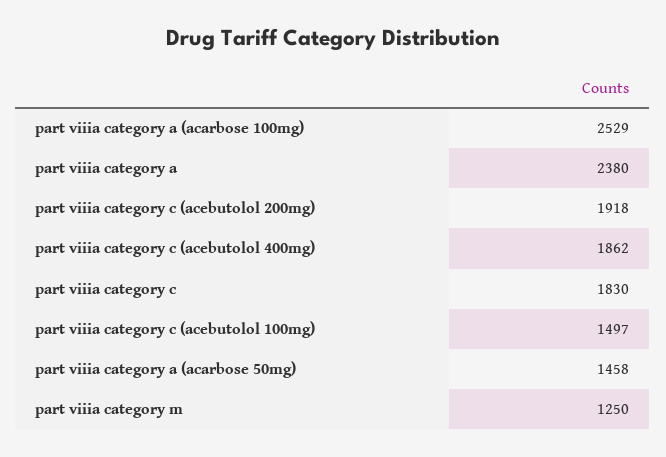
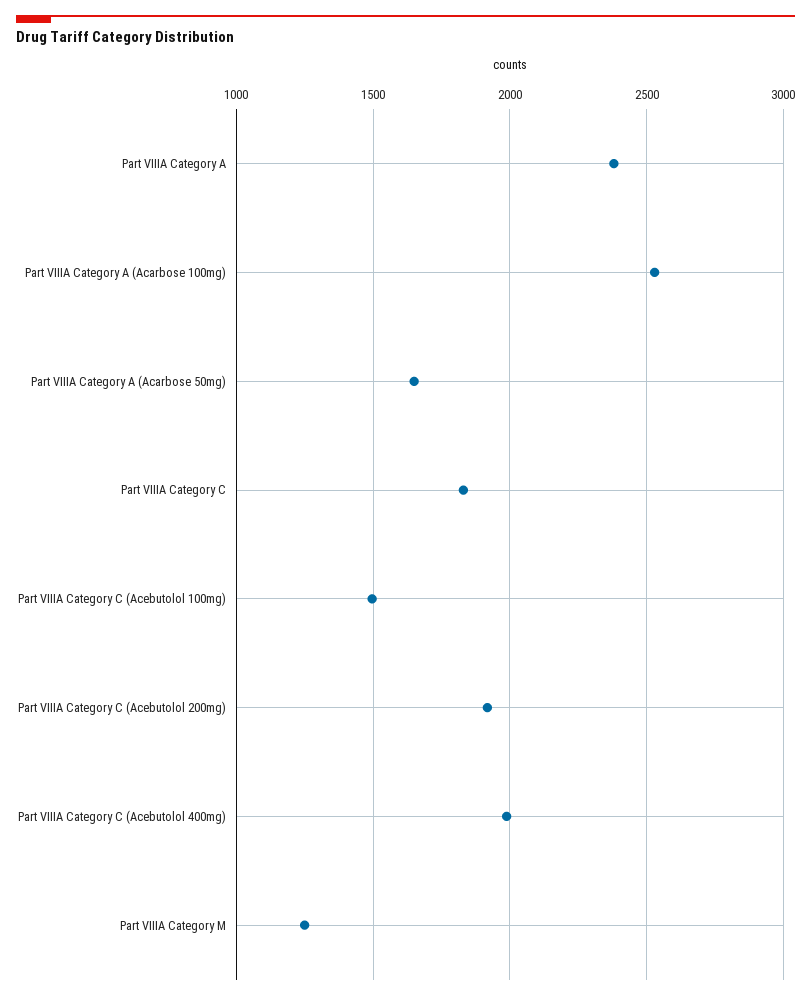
  {
    "part viiia category a (acarbose 100mg)": 2529,
    "part viiia category a": 2380,
    "part viiia category c (acebutolol 200mg)": 1918,
-   "part viiia category c (acebutolol 400mg)": 1862,
+   "part viiia category c (acebutolol 400mg)": 2000,
    "part viiia category c": 1830,
    "part viiia category c (acebutolol 100mg)": 1497,
-   "part viiia category a (acarbose 50mg)": 1458,
+   "part viiia category a (acarbose 50mg)": 1650,
    "part viiia category m": 1250
  }

